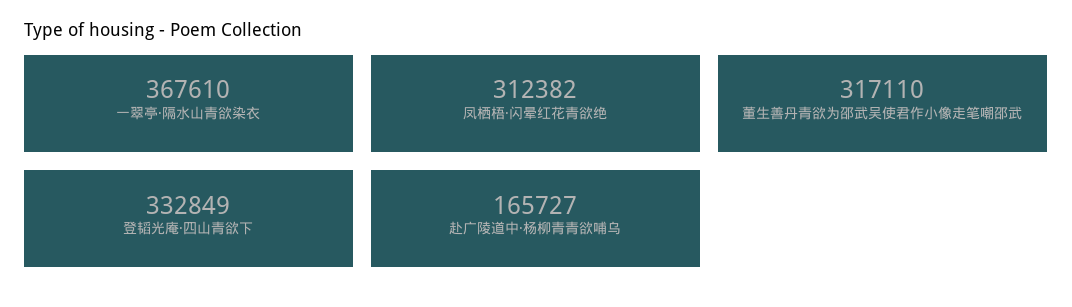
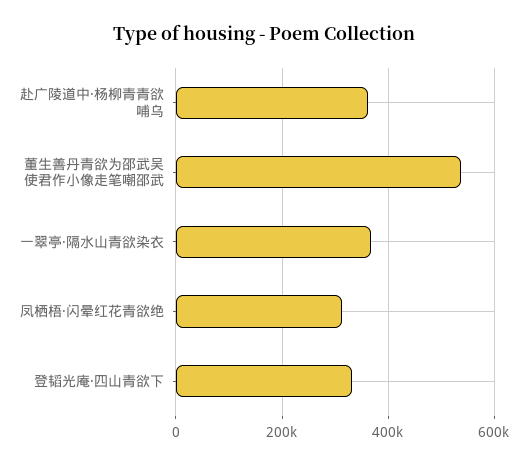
  {
    "一翠亭·隔水山青欲染衣": 367610,
    "凤栖梧·闪晕红花青欲绝": 312382,
-   "董生善丹青欲为邵武吴使君作小像走笔嘲邵武": 317110,
+   "董生善丹青欲为邵武吴使君作小像走笔嘲邵武": 540000,
    "登韬光庵·四山青欲下": 332849,
-   "赴广陵道中·杨柳青青欲哺乌": 165727
+   "赴广陵道中·杨柳青青欲哺乌": 360000
  }

